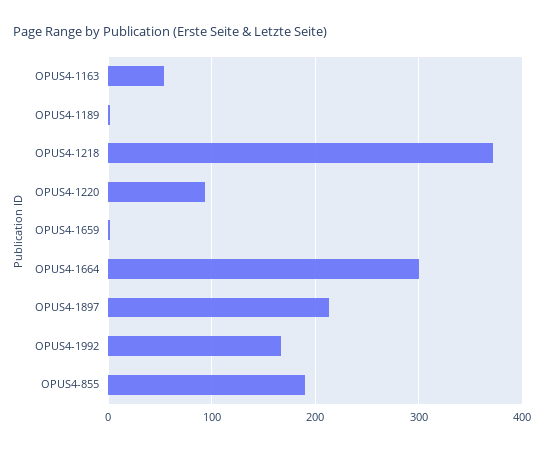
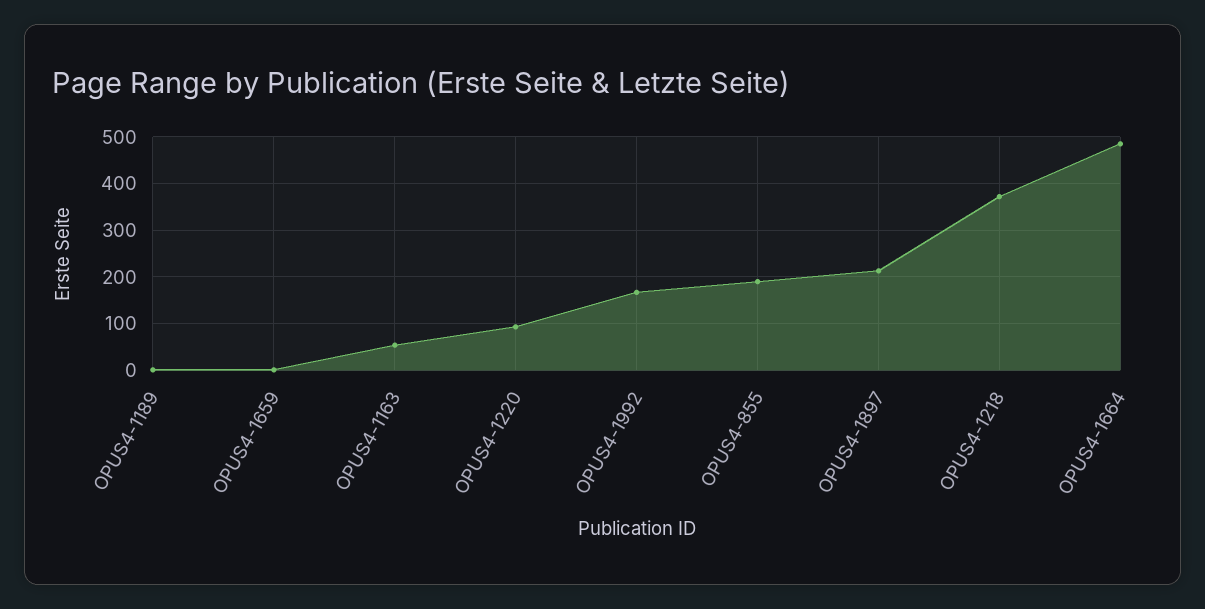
  {
    "OPUS4-1163": 50,
    "OPUS4-1189": 0,
    "OPUS4-1218": 370,
    "OPUS4-1220": 90,
    "OPUS4-1659": 0,
-   "OPUS4-1664": 300,
+   "OPUS4-1664": 480,
    "OPUS4-1897": 210,
    "OPUS4-1992": 170,
    "OPUS4-855": 190
  }

